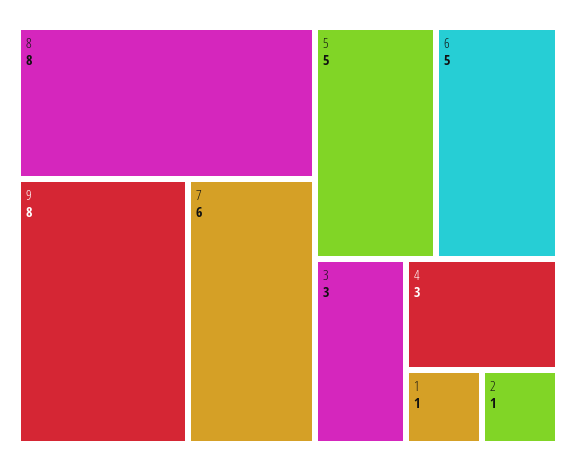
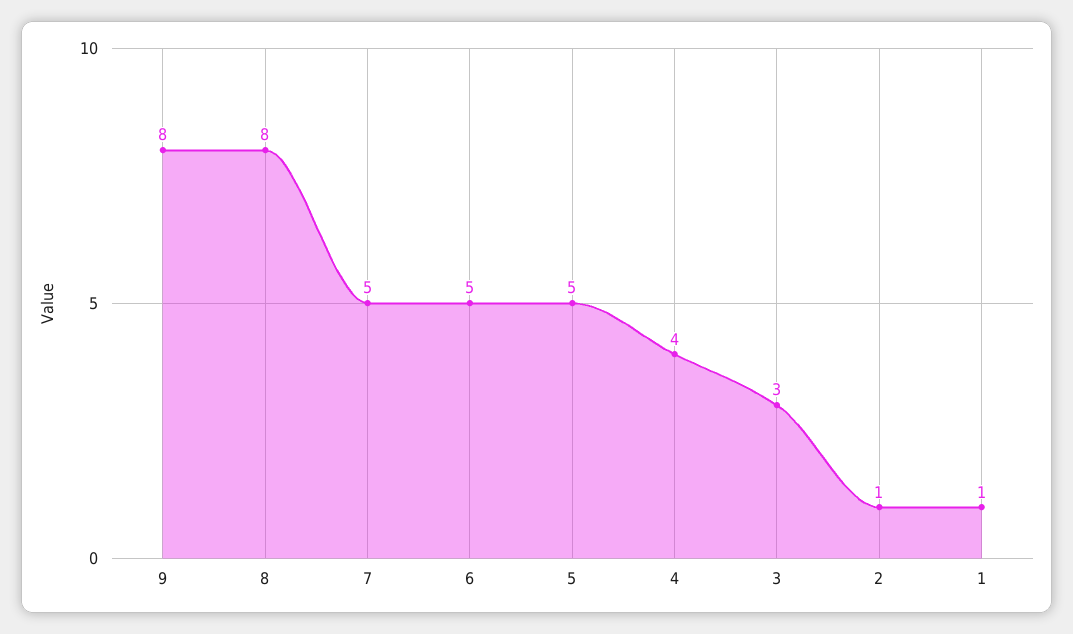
  {
    "8": 8,
    "9": 8,
-   "7": 6,
+   "7": 5,
    "5": 5,
    "6": 5,
    "3": 3,
-   "4": 3,
+   "4": 4,
    "1": 1,
    "2": 1
  }

